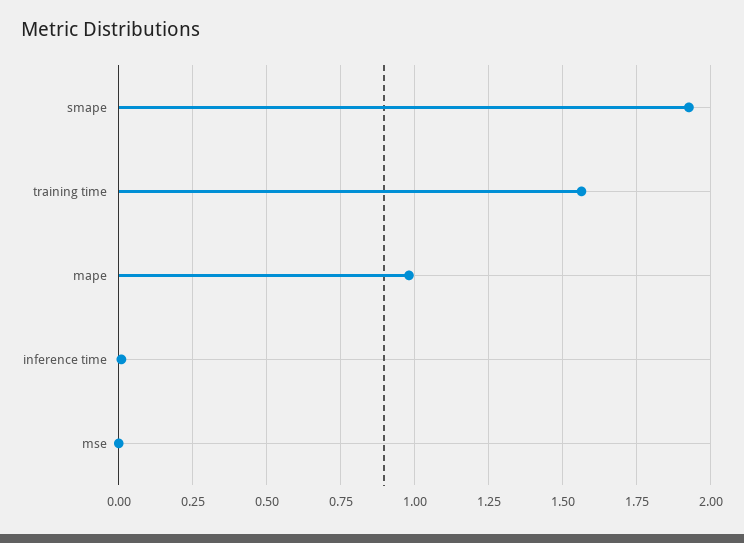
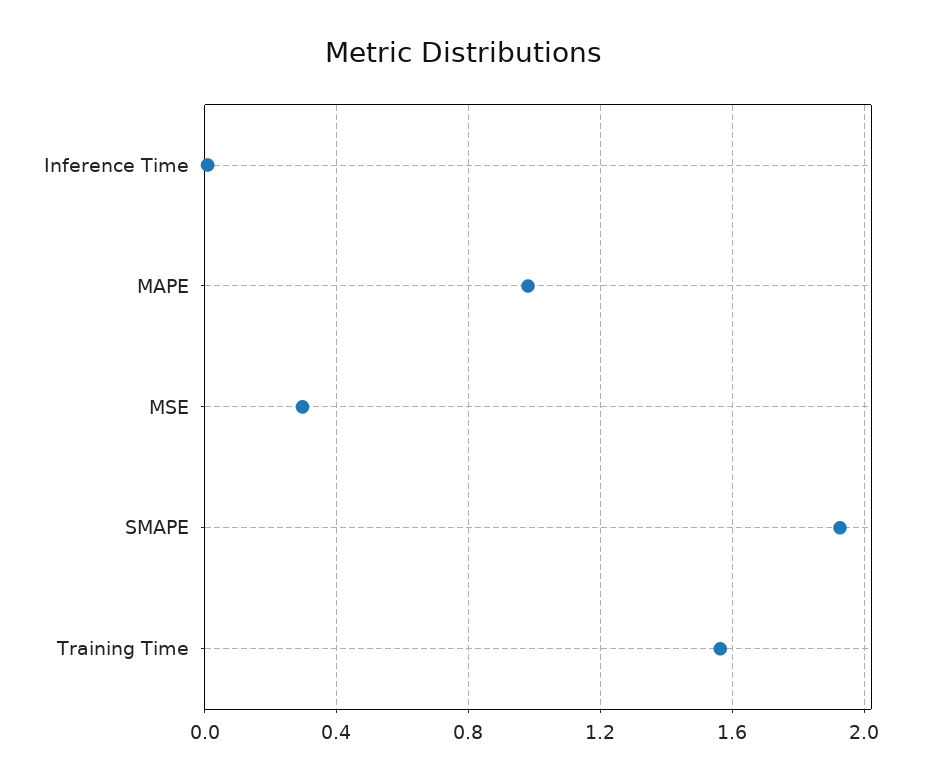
  {
    "smape": 1.925,
    "training time": 1.575,
    "mape": 0.975,
    "inference time": 0,
-   "mse": 0
+   "mse": 0.3
  }

